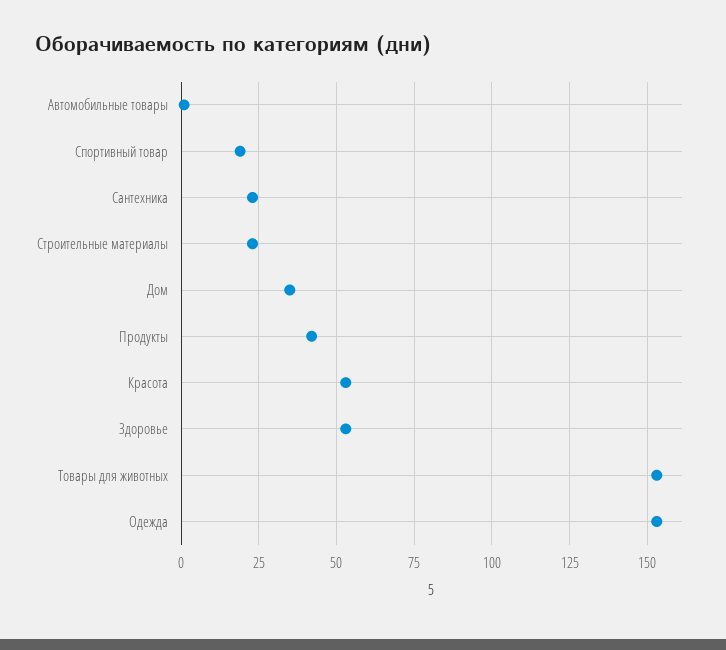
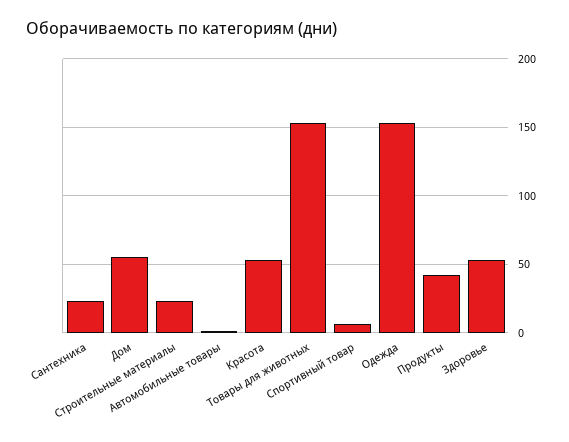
  {
    "Автомобильные товары": 0,
-   "Спортивный товар": 20,
+   "Спортивный товар": 5,
    "Сантехника": 25,
    "Строительные материалы": 25,
-   "Дом": 35,
+   "Дом": 55,
    "Продукты": 40,
    "Красота": 55,
    "Здоровье": 55,
    "Товары для животных": 155,
    "Одежда": 155
  }

